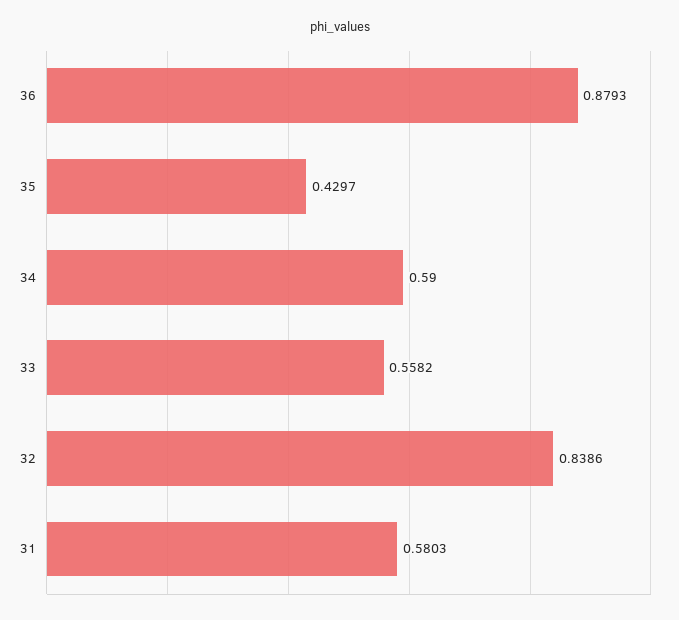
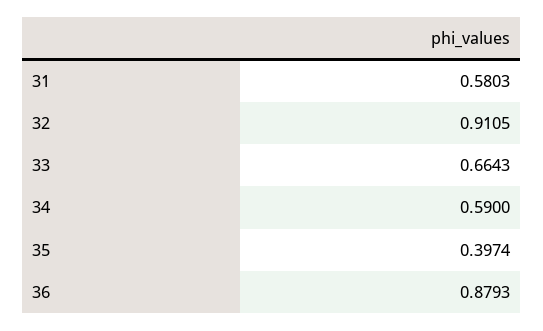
  {
    "36": 0.8793,
-   "35": 0.4297,
+   "35": 0.3974,
    "34": 0.59,
-   "33": 0.5582,
+   "33": 0.6643,
-   "32": 0.8386,
+   "32": 0.9105,
    "31": 0.5803
  }

